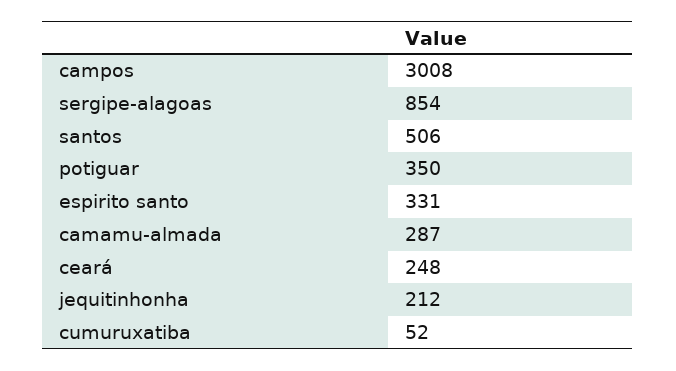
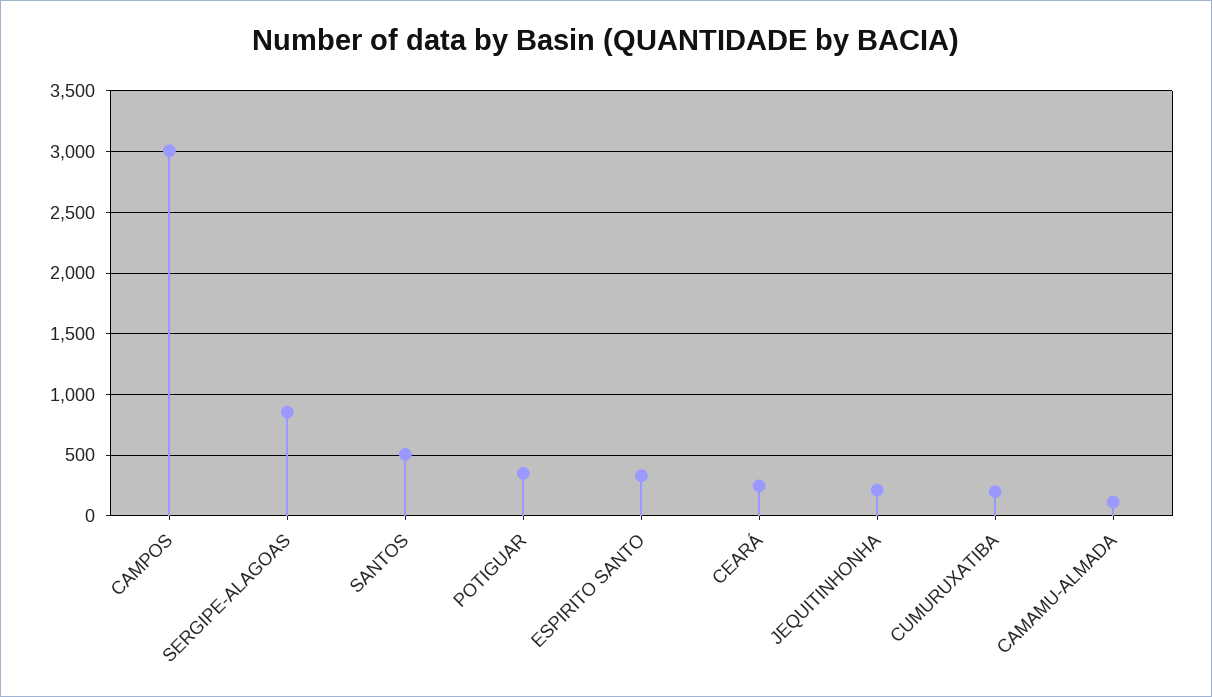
  {
    "campos": 3008,
    "sergipe-alagoas": 854,
    "santos": 506,
    "potiguar": 350,
    "espirito santo": 331,
-   "camamu-almada": 287,
+   "camamu-almada": 100,
    "ceará": 248,
    "jequitinhonha": 212,
-   "cumuruxatiba": 52
+   "cumuruxatiba": 200
  }

